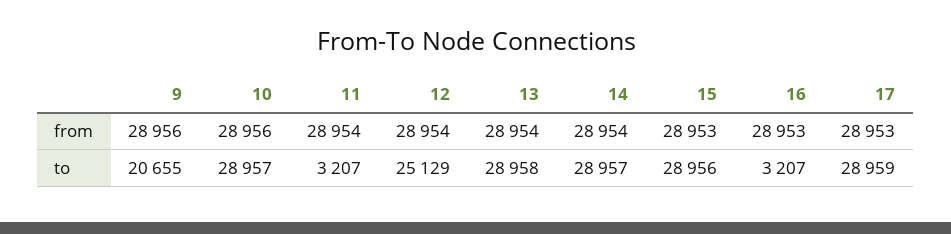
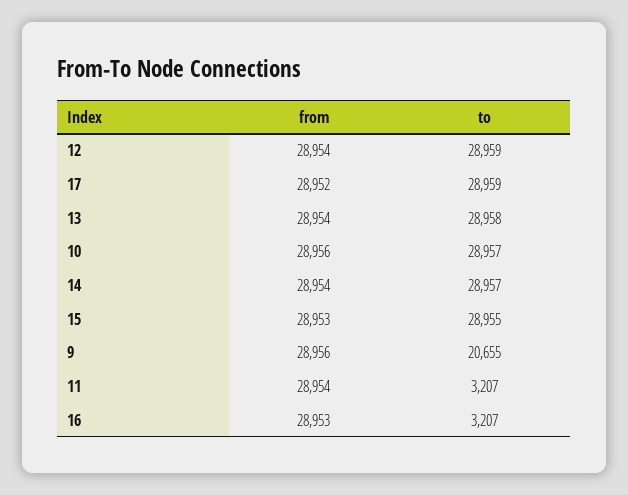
  {
    "9": {
      "from": 28956,
      "to": 20655
    },
    "10": {
      "from": 28956,
      "to": 28957
    },
    "11": {
      "from": 28954,
      "to": 3207
    },
    "12": {
      "from": 28954,
-     "to": 25129
+     "to": 28959
    },
    "13": {
      "from": 28954,
      "to": 28958
    },
    "14": {
      "from": 28954,
      "to": 28957
    },
    "15": {
      "from": 28953,
-     "to": 28956
+     "to": 28955
    },
    "16": {
      "from": 28953,
      "to": 3207
    },
    "17": {
-     "from": 28953,
+     "from": 28952,
      "to": 28959
    }
  }

